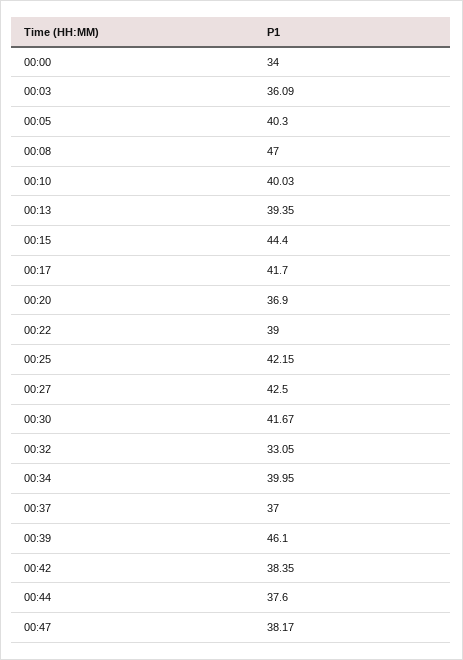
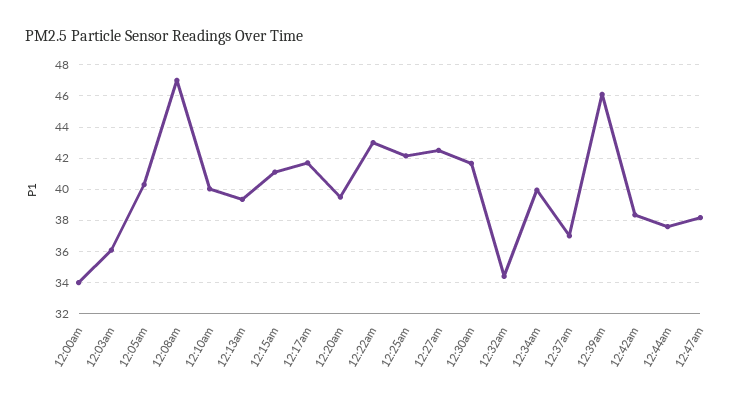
  {
    "00:00": 34,
    "00:03": 36.09,
    "00:05": 40.3,
    "00:08": 47,
    "00:10": 40.03,
    "00:13": 39.35,
-   "00:15": 44.4,
+   "00:15": 41,
    "00:17": 41.7,
-   "00:20": 36.9,
+   "00:20": 39.5,
-   "00:22": 39,
+   "00:22": 43,
    "00:25": 42.15,
    "00:27": 42.5,
    "00:30": 41.67,
-   "00:32": 33.05,
+   "00:32": 34.5,
    "00:34": 39.95,
    "00:37": 37,
    "00:39": 46.1,
    "00:42": 38.35,
    "00:44": 37.6,
    "00:47": 38.17
  }

